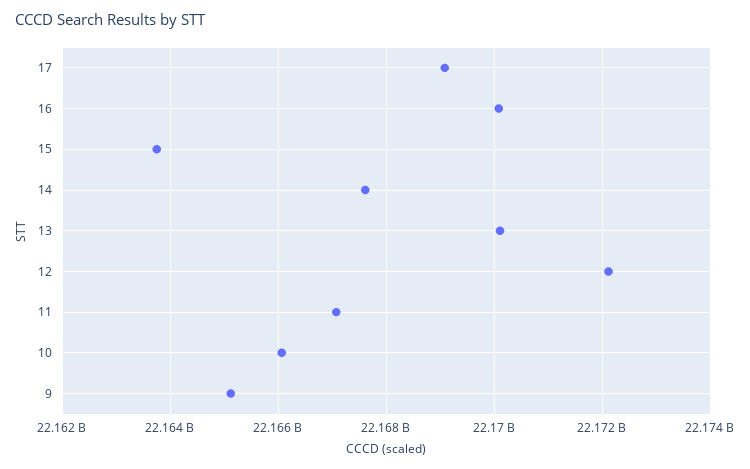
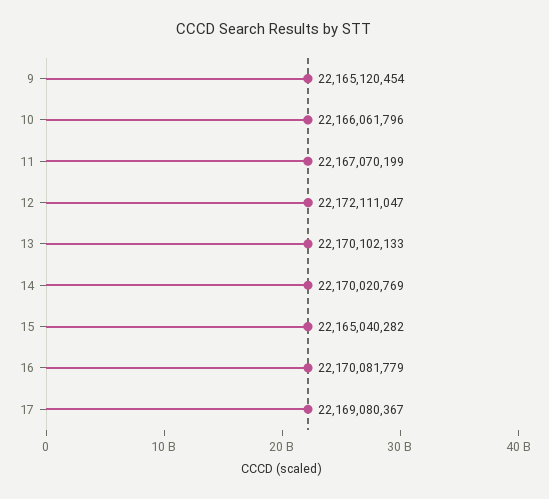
  {
    "17": 22169080367,
    "16": 22170081779,
-   "15": 22163800000,
+   "15": 22165040282,
-   "14": 22167600000,
+   "14": 22170020769,
    "13": 22170102133,
    "12": 22172111047,
    "11": 22167070199,
    "10": 22166061796,
    "9": 22165120454
  }

